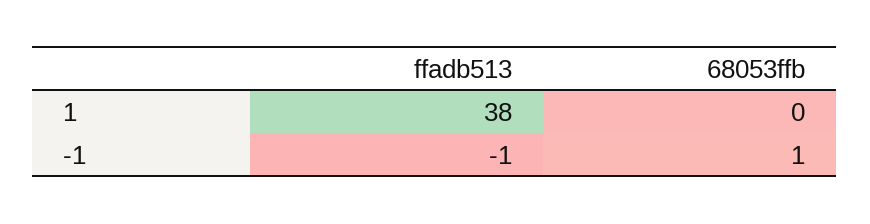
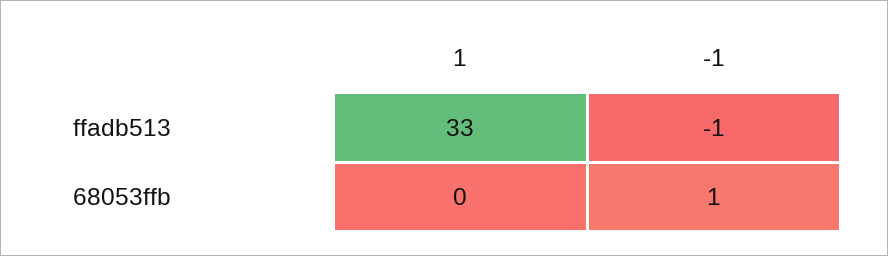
  {
    "ffadb513": {
-     "1": 38,
+     "1": 33,
      "-1": -1
    },
    "68053ffb": {
      "1": 0,
      "-1": 1
    }
  }

